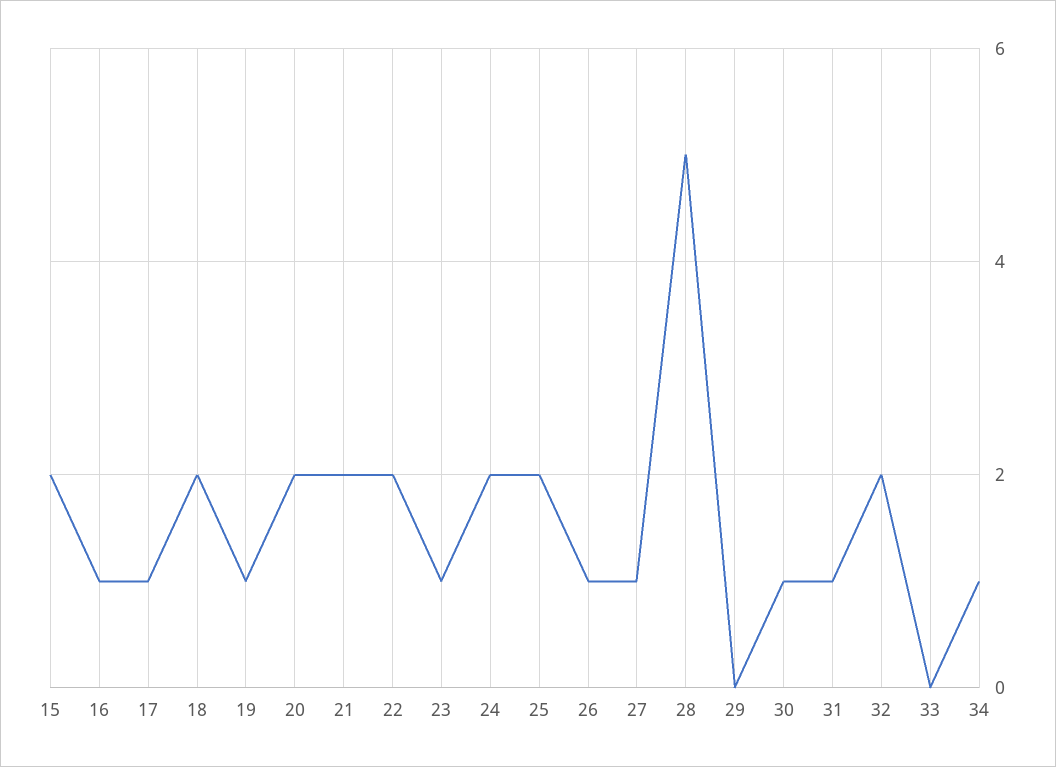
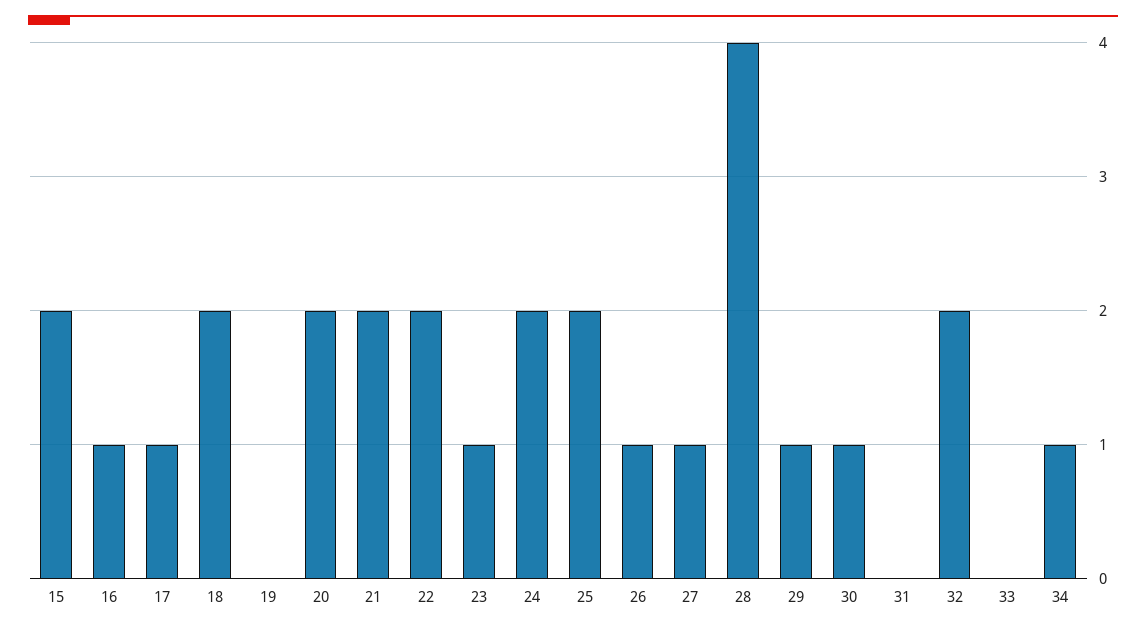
  {
    "15": 2,
    "16": 1,
    "17": 1,
    "18": 2,
-   "19": 1,
+   "19": 0,
    "20": 2,
    "21": 2,
    "22": 2,
    "23": 1,
    "24": 2,
    "25": 2,
    "26": 1,
    "27": 1,
-   "28": 5,
+   "28": 4,
-   "29": 0,
+   "29": 1,
    "30": 1,
-   "31": 1,
+   "31": 0,
    "32": 2,
    "33": 0,
    "34": 1
  }

